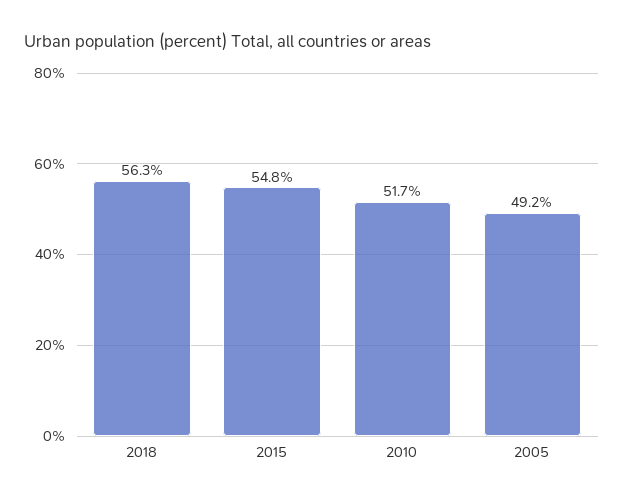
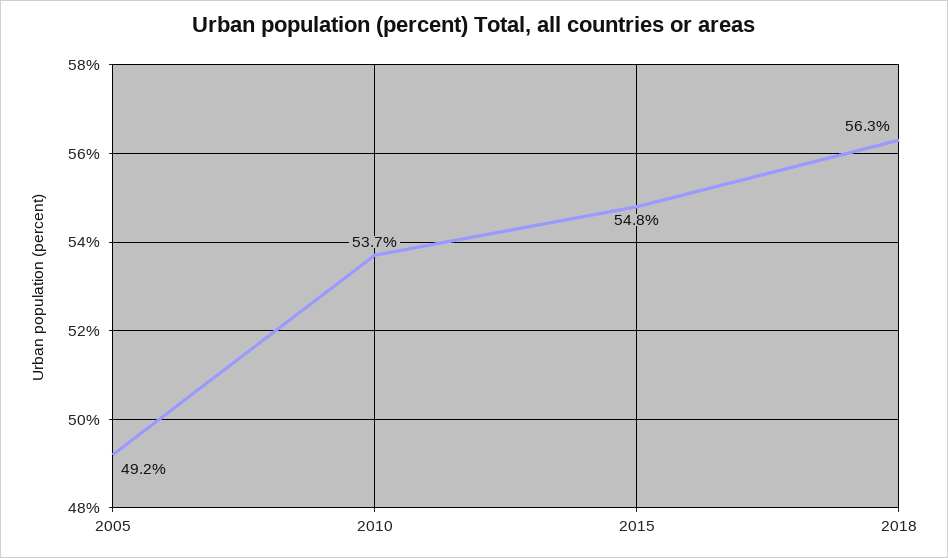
  {
    "2018": 56.3,
    "2015": 54.8,
-   "2010": 51.7,
+   "2010": 53.7,
    "2005": 49.2
  }

